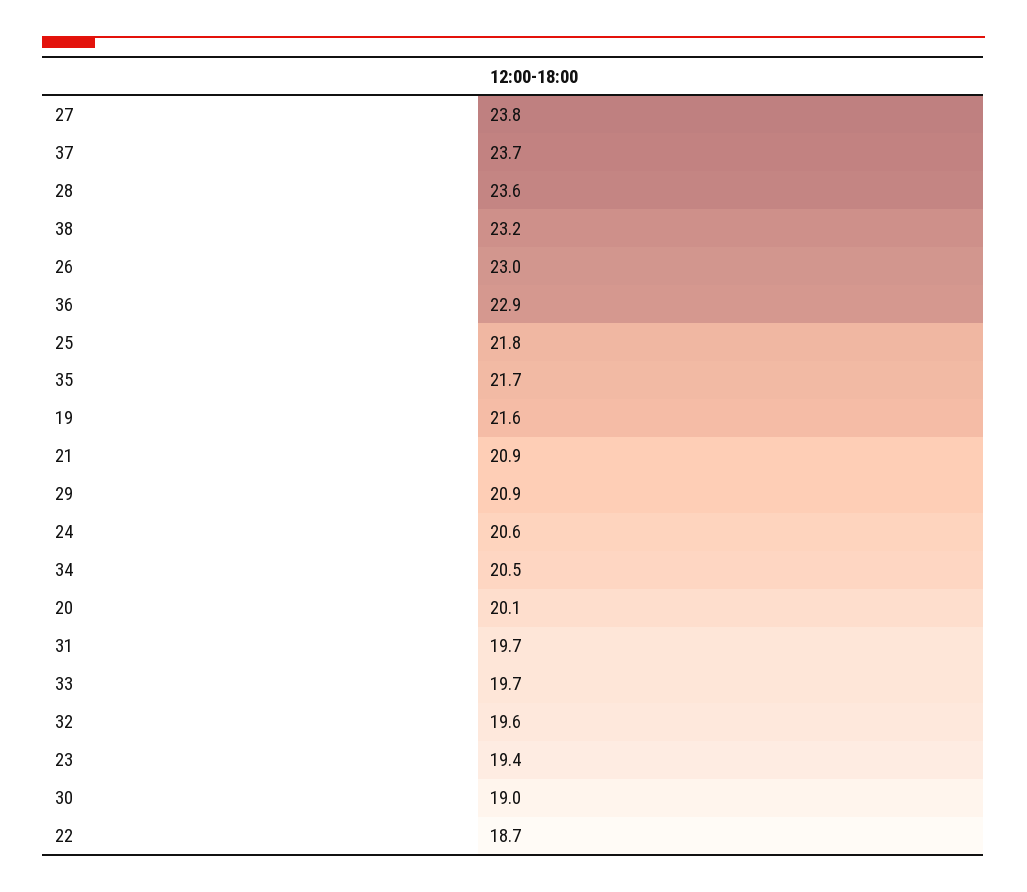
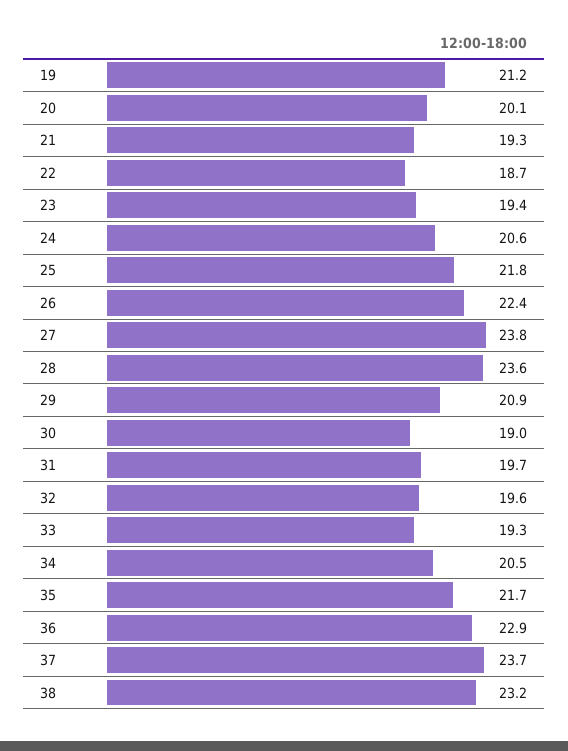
  {
    "27": 23.8,
    "37": 23.7,
    "28": 23.6,
    "38": 23.2,
-   "26": 23,
+   "26": 22.4,
    "36": 22.9,
    "25": 21.8,
    "35": 21.7,
-   "19": 21.6,
+   "19": 21.2,
-   "21": 20.9,
+   "21": 19.3,
    "29": 20.9,
    "24": 20.6,
    "34": 20.5,
    "20": 20.1,
    "31": 19.7,
-   "33": 19.7,
+   "33": 19.3,
    "32": 19.6,
    "23": 19.4,
    "30": 19,
    "22": 18.7
  }

